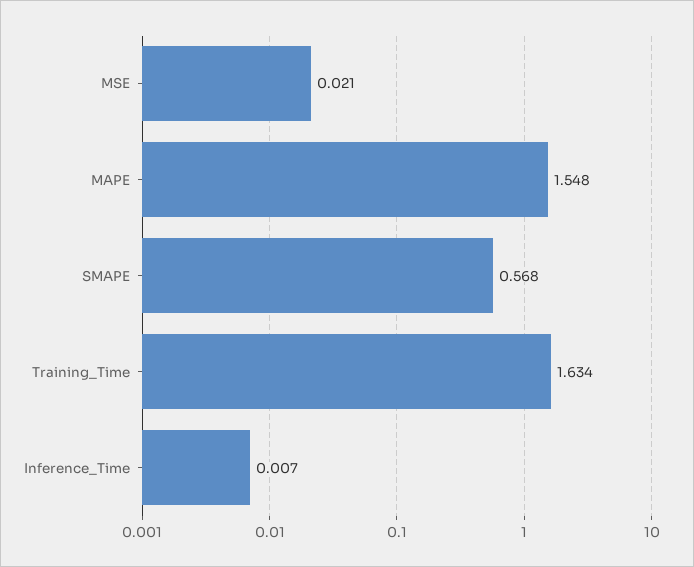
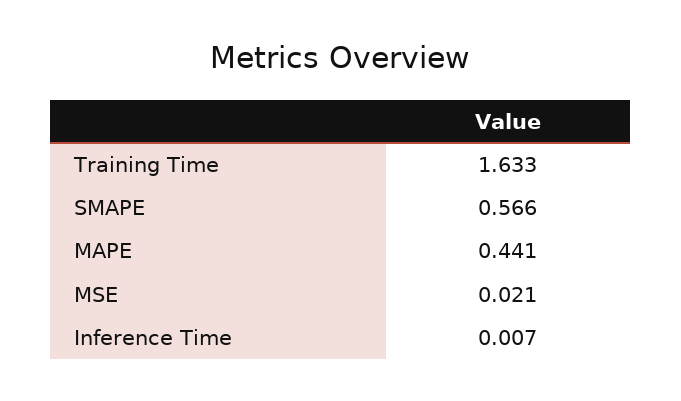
  {
    "MSE": 0.021,
-   "MAPE": 1.548,
+   "MAPE": 0.441,
-   "SMAPE": 0.568,
+   "SMAPE": 0.566,
-   "Training_Time": 1.634,
+   "Training_Time": 1.633,
    "Inference_Time": 0.007
  }

